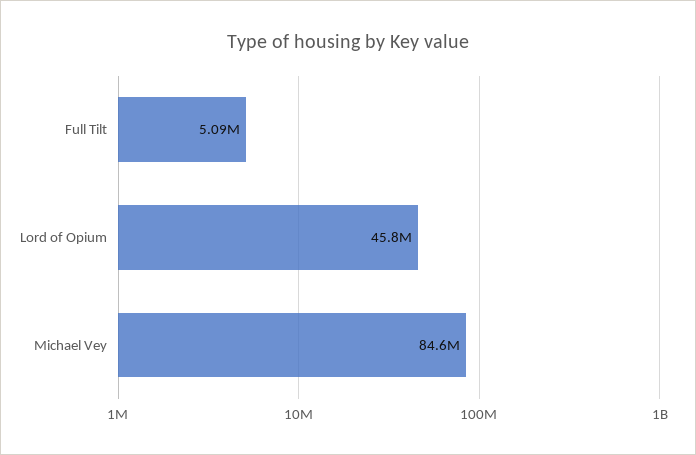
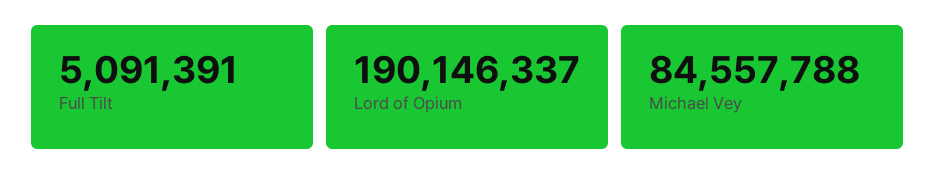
  {
    "Full Tilt": 5091391,
-   "Lord of Opium": 45800000,
+   "Lord of Opium": 190146337,
    "Michael Vey": 84557788
  }

